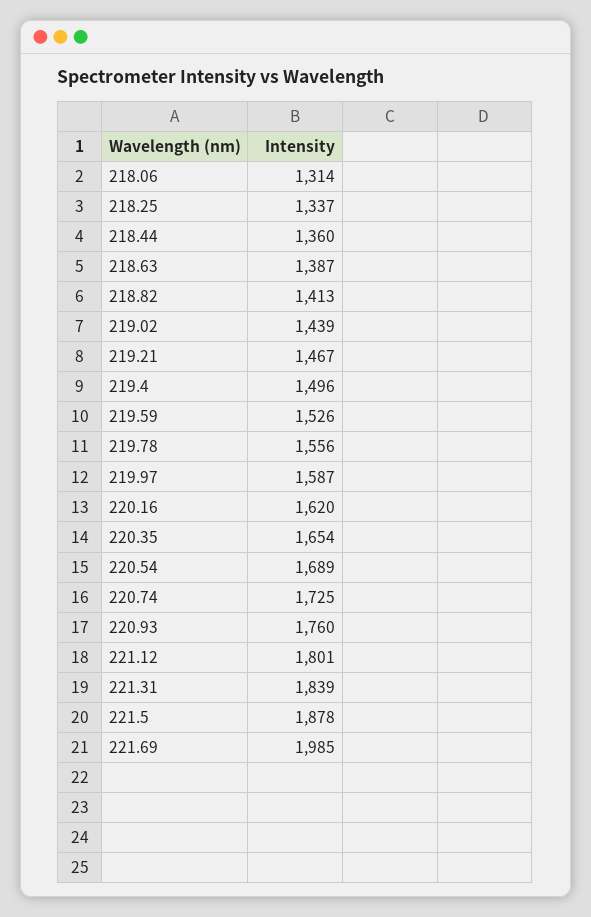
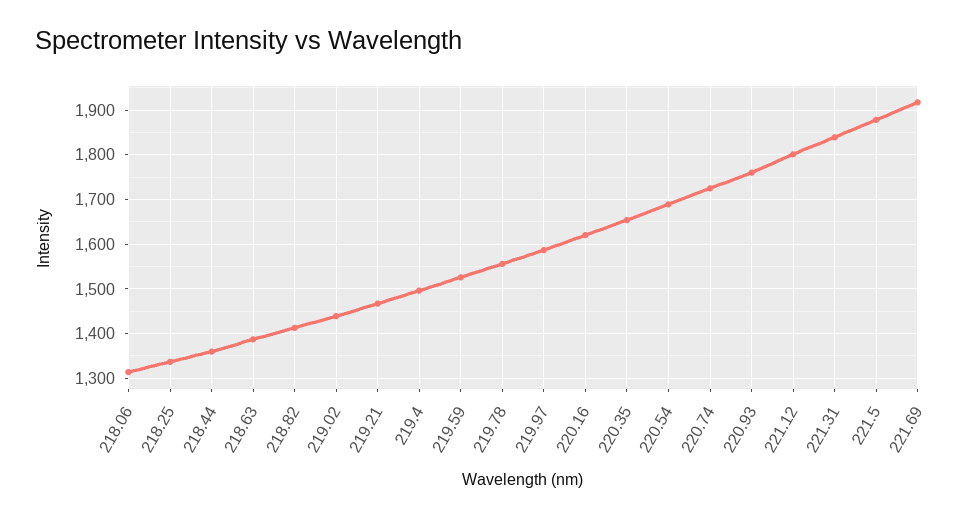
  {
    "218.06": 1314,
    "218.25": 1337,
    "218.44": 1360,
    "218.63": 1387,
    "218.82": 1413,
    "219.02": 1439,
    "219.21": 1467,
    "219.4": 1496,
    "219.59": 1526,
    "219.78": 1556,
    "219.97": 1587,
    "220.16": 1620,
    "220.35": 1654,
    "220.54": 1689,
    "220.74": 1725,
    "220.93": 1760,
    "221.12": 1801,
    "221.31": 1839,
    "221.5": 1878,
-   "221.69": 1985
+   "221.69": 1920
  }

